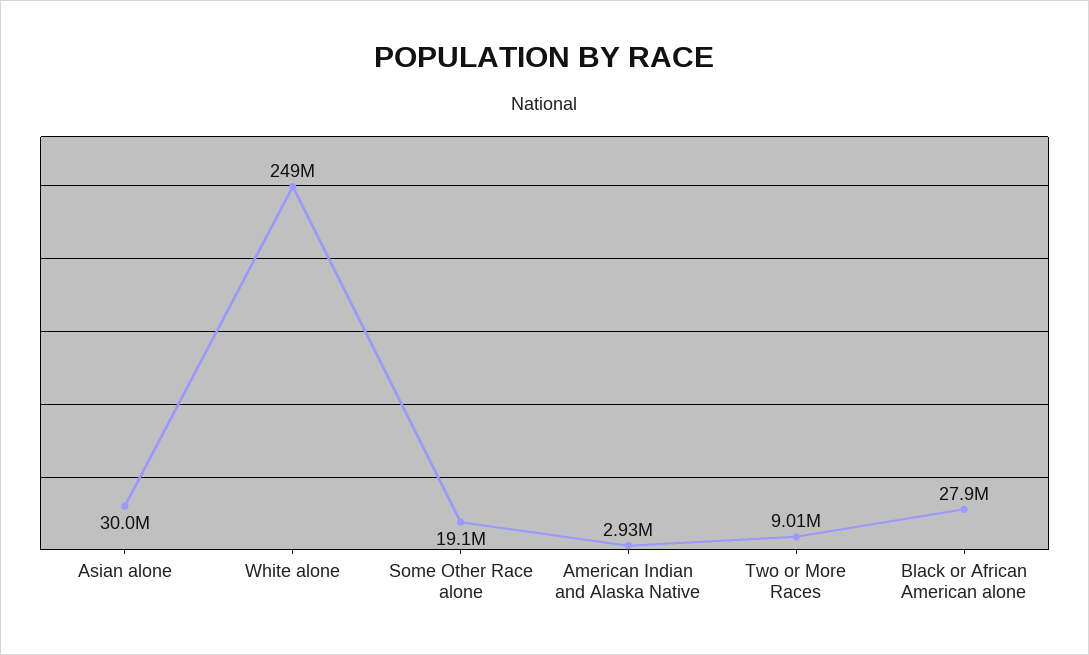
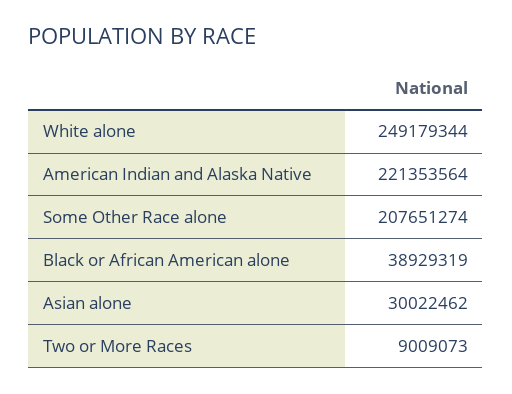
  {
    "Asian alone": 30022462,
    "White alone": 249179344,
-   "Some Other Race alone": 19100000,
+   "Some Other Race alone": 207651274,
-   "American Indian and Alaska Native": 2930000,
+   "American Indian and Alaska Native": 221353564,
    "Two or More Races": 9009073,
-   "Black or African American alone": 27900000
+   "Black or African American alone": 38929319
  }

